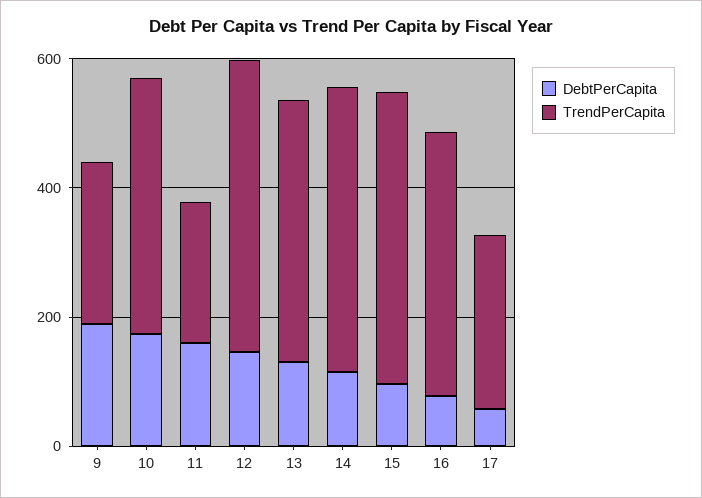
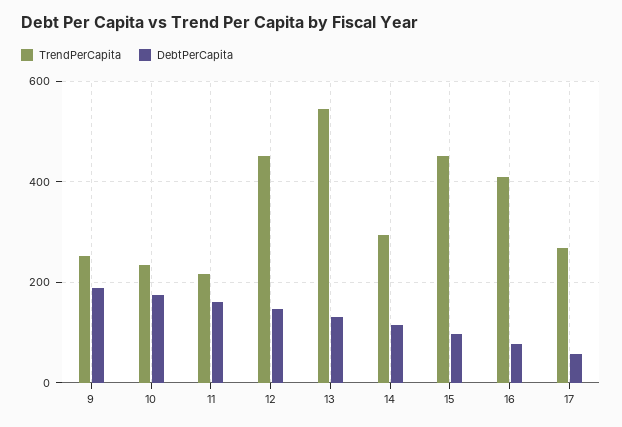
  {
    "DebtPerCapita": {
      "9": 180,
      "10": 180,
      "11": 160,
      "12": 140,
      "13": 140,
      "14": 120,
      "15": 100,
      "16": 80,
      "17": 60
    },
    "TrendPerCapita": {
      "9": 260,
-     "10": 400,
+     "10": 240,
      "11": 220,
      "12": 460,
-     "13": 400,
+     "13": 540,
-     "14": 450,
+     "14": 300,
      "15": 460,
      "16": 400,
      "17": 260
    }
  }

